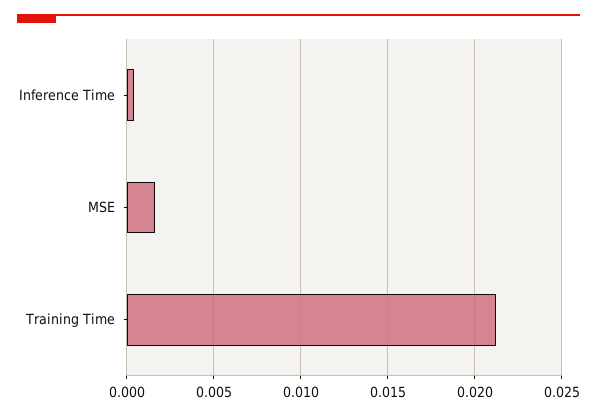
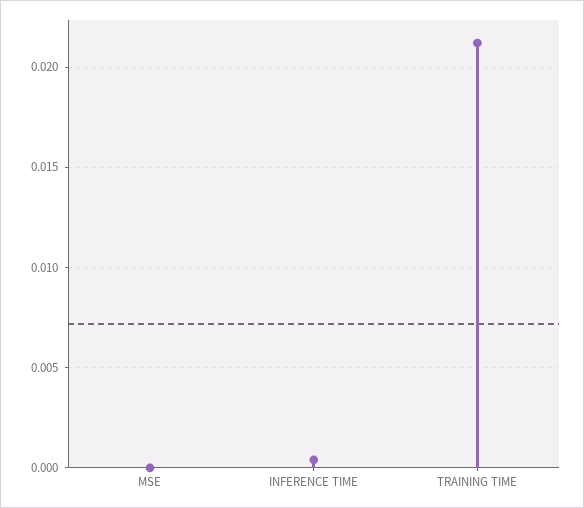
  {
    "Inference Time": 0.0005,
-   "MSE": 0.0015,
+   "MSE": 0,
    "Training Time": 0.021
  }

